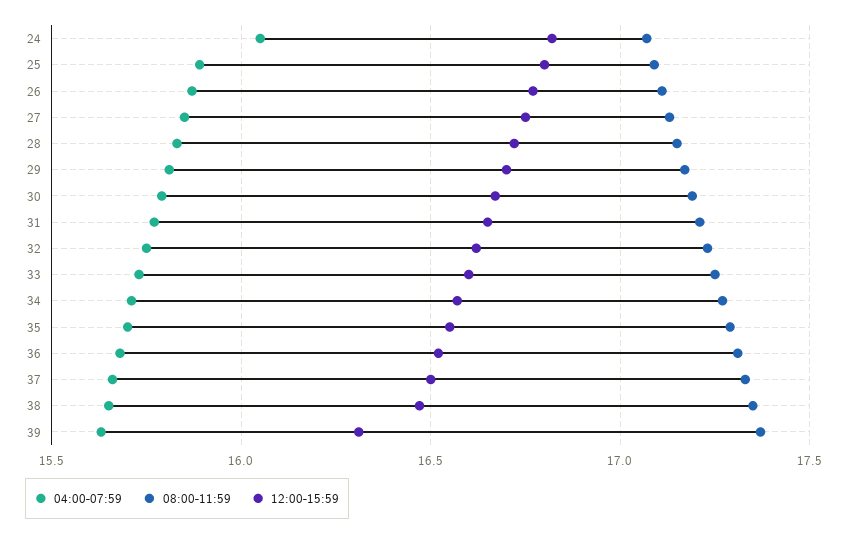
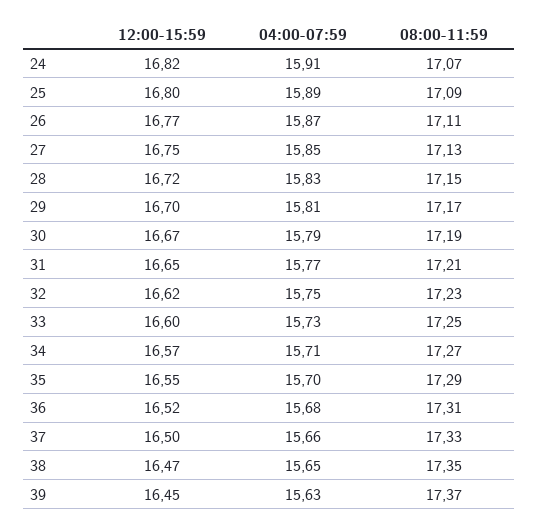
  {
    "04:00-07:59": {
-     "24": 16.05,
+     "24": 15.91,
      "25": 15.89,
      "26": 15.87,
      "27": 15.85,
      "28": 15.83,
      "29": 15.81,
      "30": 15.79,
      "31": 15.77,
      "32": 15.75,
      "33": 15.73,
      "34": 15.71,
      "35": 15.7,
      "36": 15.68,
      "37": 15.66,
      "38": 15.65,
      "39": 15.63
    },
    "08:00-11:59": {
      "24": 17.07,
      "25": 17.09,
      "26": 17.11,
      "27": 17.13,
      "28": 17.15,
      "29": 17.17,
      "30": 17.19,
      "31": 17.21,
      "32": 17.23,
      "33": 17.25,
      "34": 17.27,
      "35": 17.29,
      "36": 17.31,
      "37": 17.33,
      "38": 17.35,
      "39": 17.37
    },
    "12:00-15:59": {
      "24": 16.82,
      "25": 16.8,
      "26": 16.77,
      "27": 16.75,
      "28": 16.72,
      "29": 16.7,
      "30": 16.67,
      "31": 16.65,
      "32": 16.62,
      "33": 16.6,
      "34": 16.57,
      "35": 16.55,
      "36": 16.52,
      "37": 16.5,
      "38": 16.47,
-     "39": 16.3
+     "39": 16.45
    }
  }

